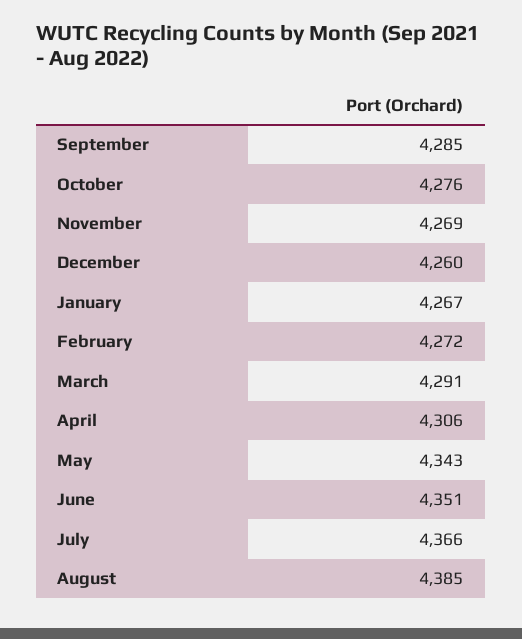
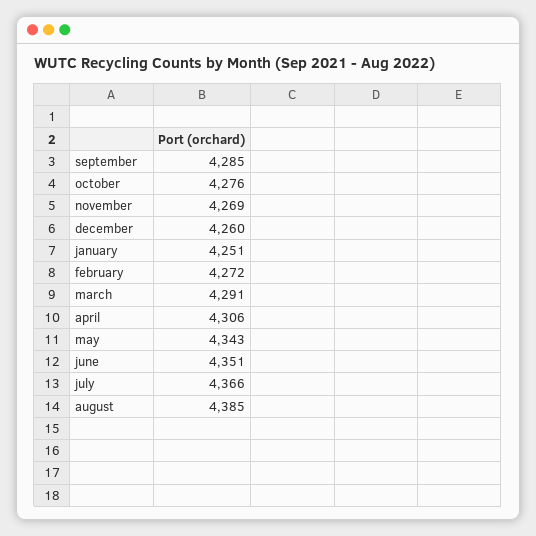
  {
    "September": 4285,
    "October": 4276,
    "November": 4269,
    "December": 4260,
-   "January": 4267,
+   "January": 4251,
    "February": 4272,
    "March": 4291,
    "April": 4306,
    "May": 4343,
    "June": 4351,
    "July": 4366,
    "August": 4385
  }

